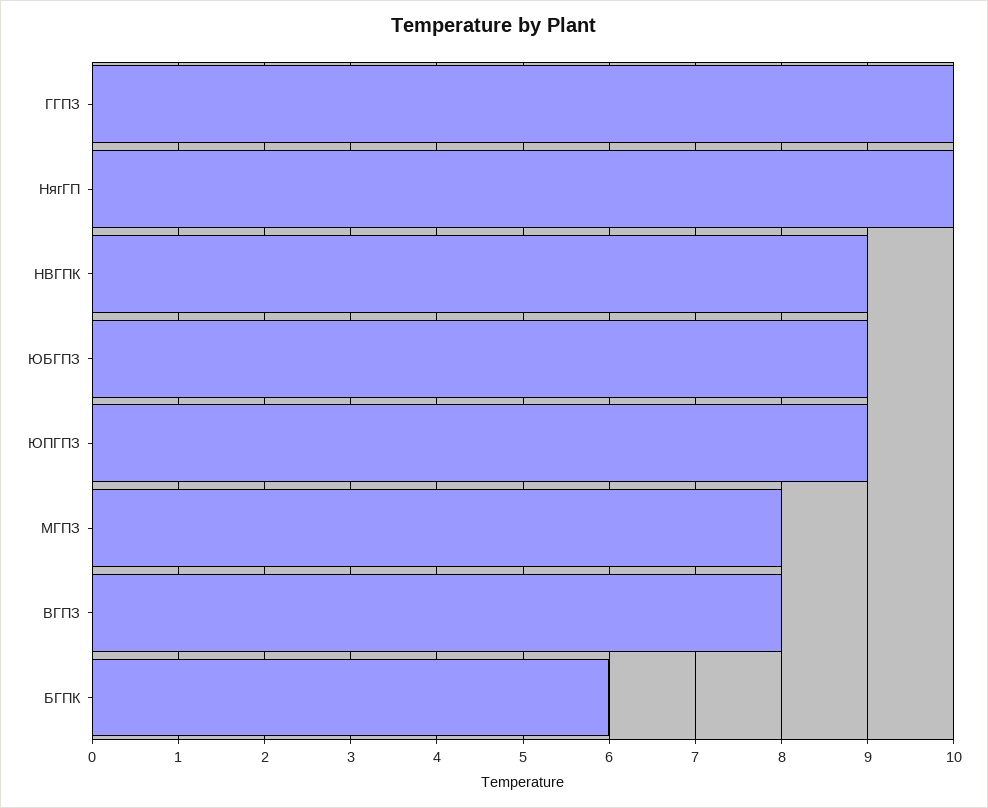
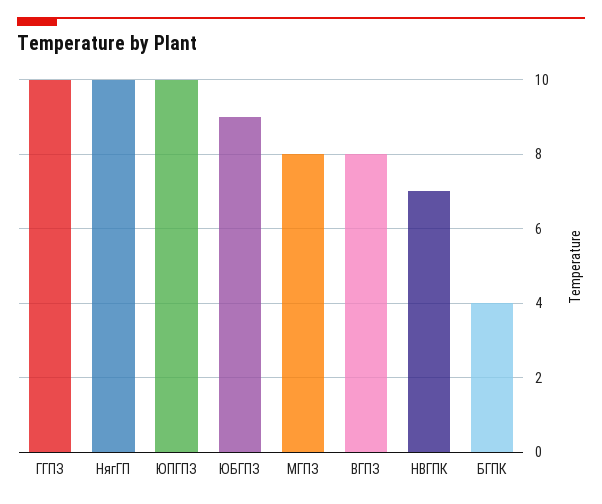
  {
    "ГГПЗ": 10,
    "НягГП": 10,
-   "НВГПК": 9,
+   "НВГПК": 7,
    "ЮБГПЗ": 9,
-   "ЮПГПЗ": 9,
+   "ЮПГПЗ": 10,
    "МГПЗ": 8,
    "ВГПЗ": 8,
-   "БГПК": 6
+   "БГПК": 4
  }

